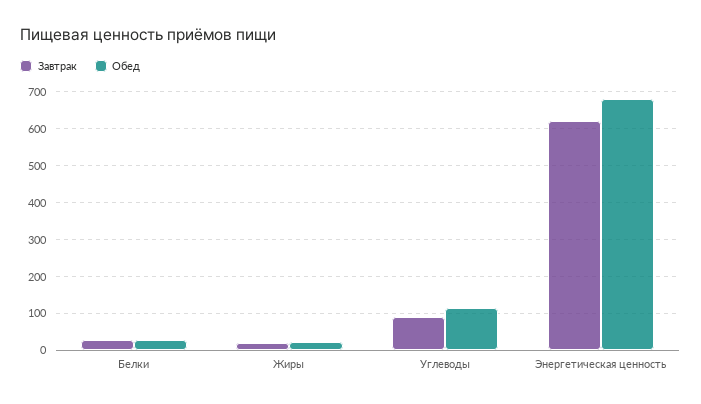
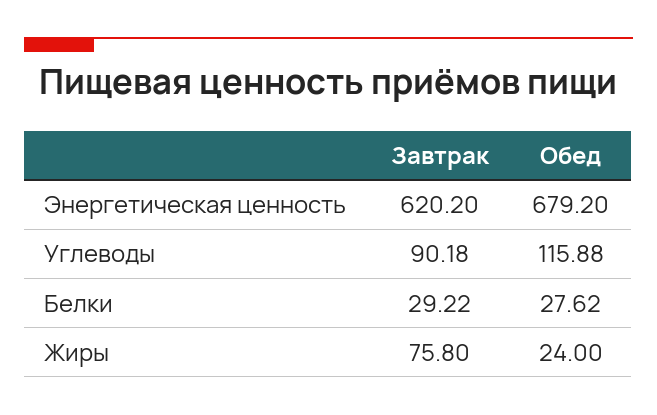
  {
    "Завтрак": {
      "Белки": 29.22,
-     "Жиры": 20,
+     "Жиры": 75.8,
      "Углеводы": 90.18,
      "Энергетическая ценность": 620.2
    },
    "Обед": {
      "Белки": 27.62,
      "Жиры": 24,
      "Углеводы": 115.88,
      "Энергетическая ценность": 679.2
    }
  }

